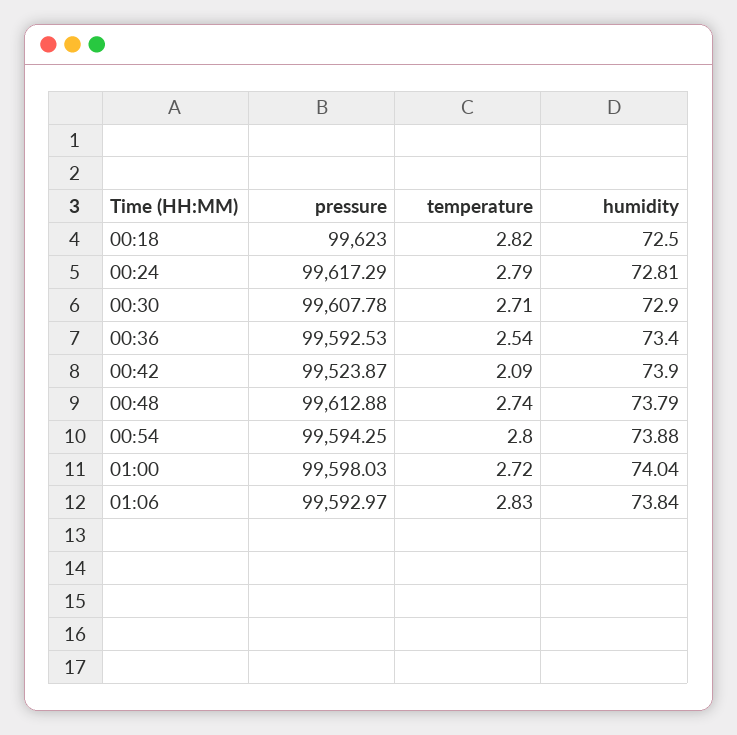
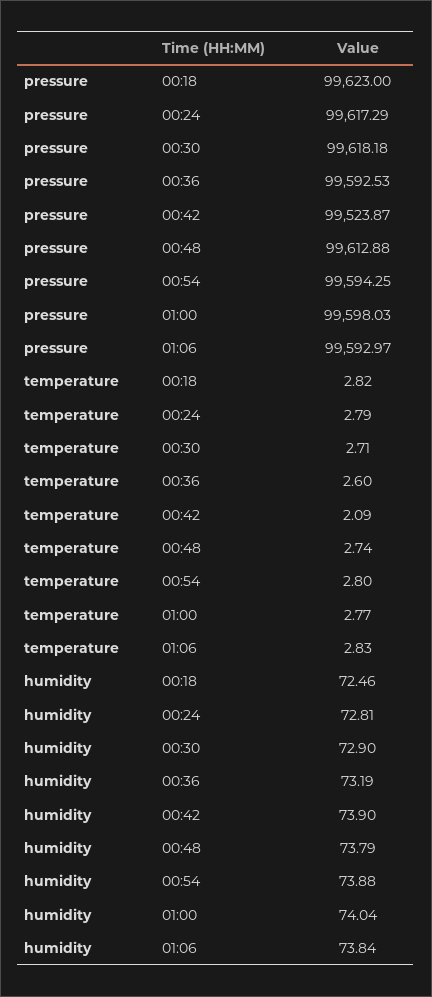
  {
    "pressure": {
      "00:18": 99623,
      "00:24": 99617.29,
-     "00:30": 99607.78,
+     "00:30": 99618.18,
      "00:36": 99592.53,
      "00:42": 99523.87,
      "00:48": 99612.88,
      "00:54": 99594.25,
      "01:00": 99598.03,
      "01:06": 99592.97
    },
    "temperature": {
      "00:18": 2.82,
      "00:24": 2.79,
      "00:30": 2.71,
-     "00:36": 2.54,
+     "00:36": 2.6,
      "00:42": 2.09,
      "00:48": 2.74,
      "00:54": 2.8,
-     "01:00": 2.72,
+     "01:00": 2.77,
      "01:06": 2.83
    },
    "humidity": {
-     "00:18": 72.5,
+     "00:18": 72.46,
      "00:24": 72.81,
      "00:30": 72.9,
-     "00:36": 73.4,
+     "00:36": 73.19,
      "00:42": 73.9,
      "00:48": 73.79,
      "00:54": 73.88,
      "01:00": 74.04,
      "01:06": 73.84
    }
  }

